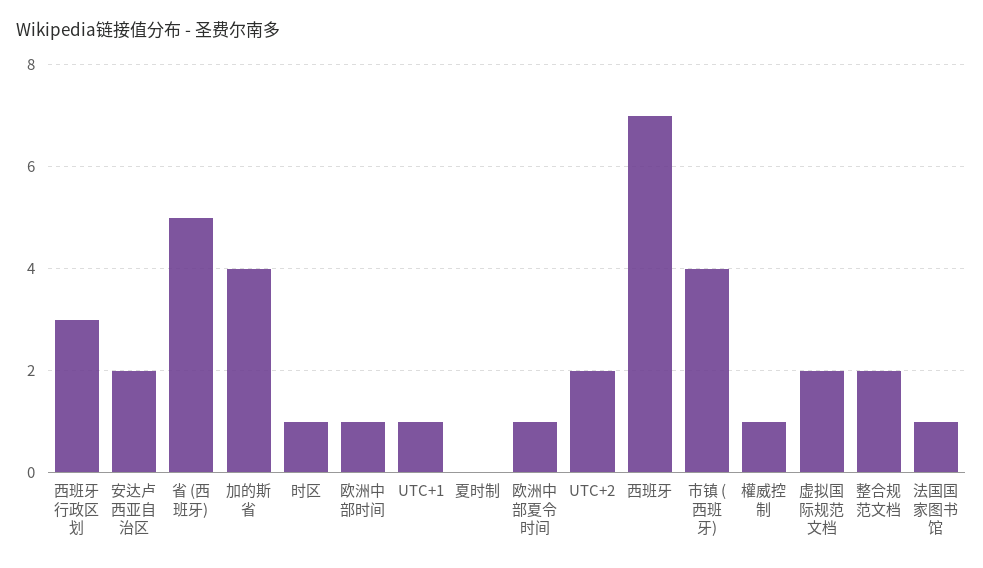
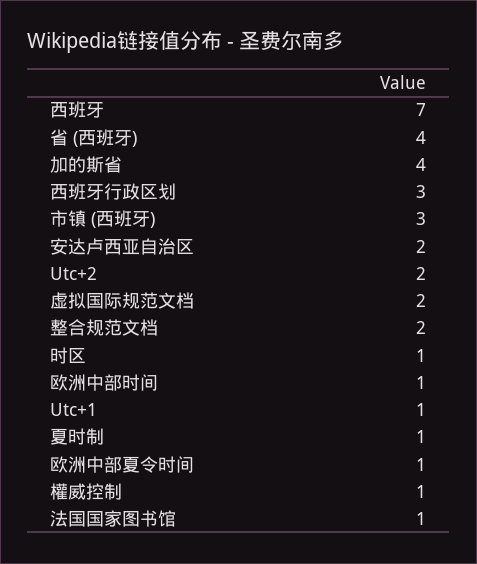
  {
    "西班牙行政区划": 3,
    "安达卢西亚自治区": 2,
-   "省 (西班牙)": 5,
+   "省 (西班牙)": 4,
    "加的斯省": 4,
    "时区": 1,
    "欧洲中部时间": 1,
    "UTC+1": 1,
-   "夏时制": 0,
+   "夏时制": 1,
    "欧洲中部夏令时间": 1,
    "UTC+2": 2,
    "西班牙": 7,
-   "市镇 (西班牙)": 4,
+   "市镇 (西班牙)": 3,
    "權威控制": 1,
    "虚拟国际规范文档": 2,
    "整合规范文档": 2,
    "法国国家图书馆": 1
  }

